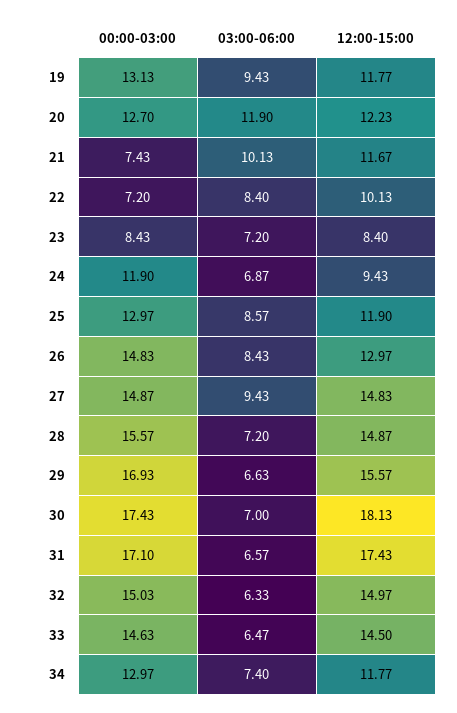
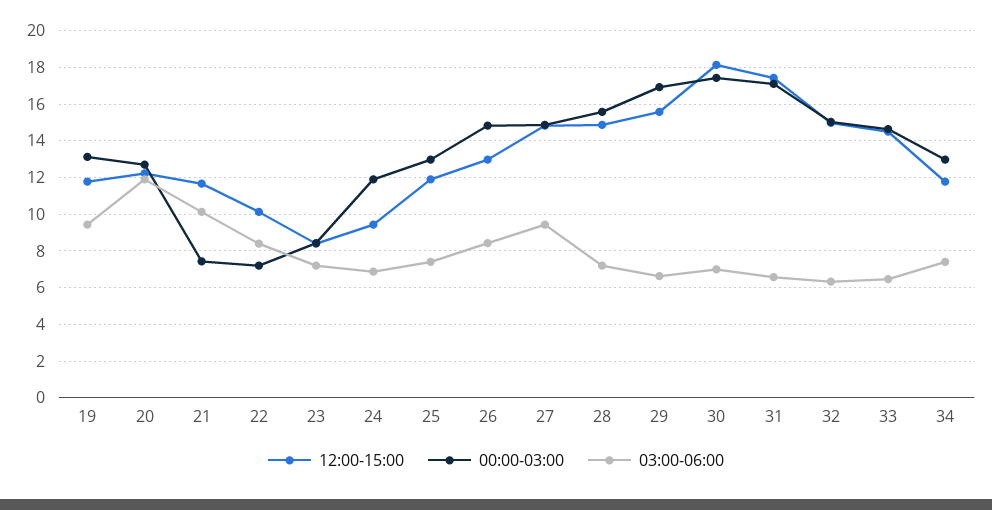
  {
    "00:00-03:00": {
      "19": 13.13,
      "20": 12.7,
      "21": 7.43,
      "22": 7.2,
      "23": 8.43,
      "24": 11.9,
      "25": 12.97,
      "26": 14.83,
      "27": 14.87,
      "28": 15.57,
      "29": 16.93,
      "30": 17.43,
      "31": 17.1,
      "32": 15.03,
      "33": 14.63,
      "34": 12.97
    },
    "03:00-06:00": {
      "19": 9.43,
      "20": 11.9,
      "21": 10.13,
      "22": 8.4,
      "23": 7.2,
      "24": 6.87,
-     "25": 8.57,
+     "25": 7.5,
      "26": 8.43,
      "27": 9.43,
      "28": 7.2,
      "29": 6.63,
      "30": 7,
      "31": 6.57,
      "32": 6.33,
      "33": 6.47,
      "34": 7.4
    },
    "12:00-15:00": {
      "19": 11.77,
      "20": 12.23,
      "21": 11.67,
      "22": 10.13,
      "23": 8.4,
      "24": 9.43,
      "25": 11.9,
      "26": 12.97,
      "27": 14.83,
      "28": 14.87,
      "29": 15.57,
      "30": 18.13,
      "31": 17.43,
      "32": 14.97,
      "33": 14.5,
      "34": 11.77
    }
  }

